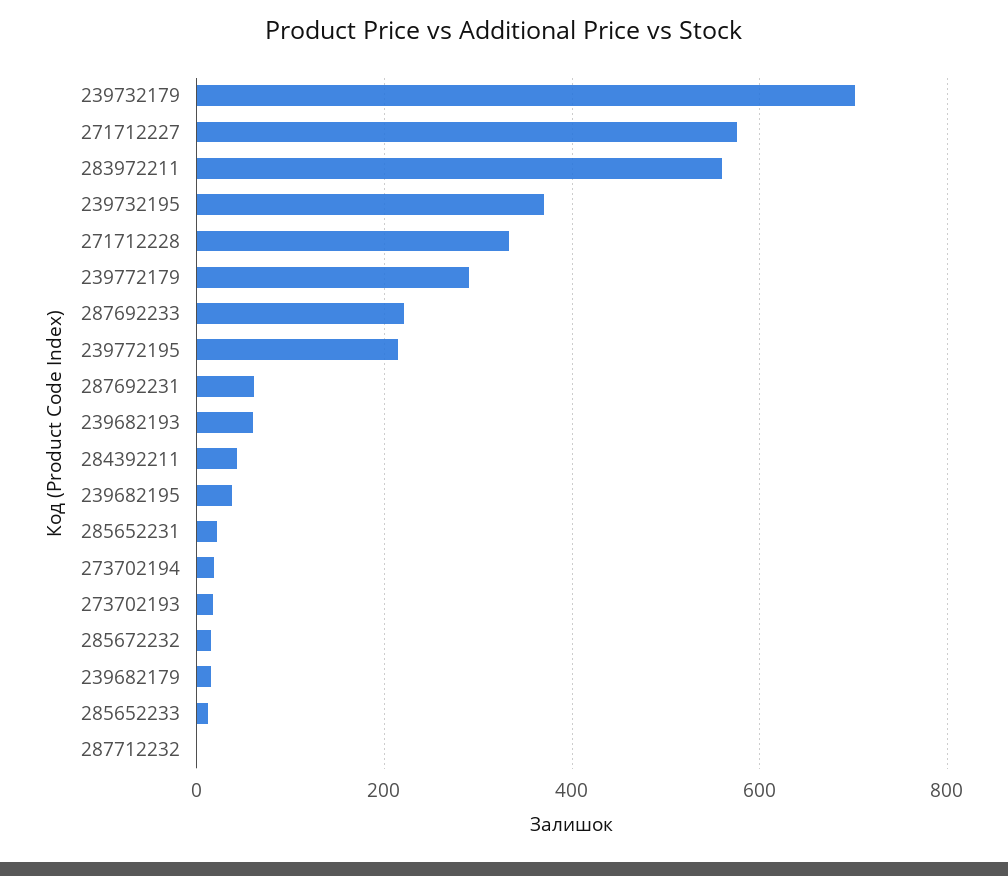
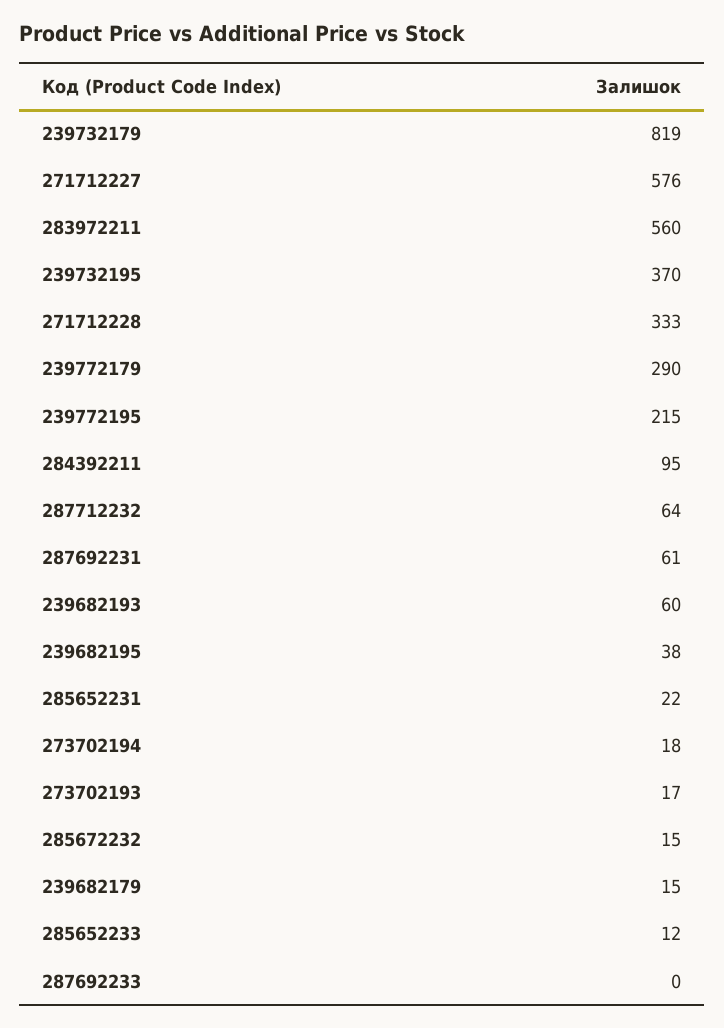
  {
-   "239732179": 700,
+   "239732179": 819,
    "271712227": 576,
    "283972211": 560,
    "239732195": 370,
    "271712228": 333,
    "239772179": 290,
-   "287692233": 220,
+   "287692233": 0,
    "239772195": 215,
    "287692231": 61,
    "239682193": 60,
-   "284392211": 40,
+   "284392211": 95,
    "239682195": 38,
    "285652231": 22,
    "273702194": 18,
    "273702193": 17,
    "285672232": 15,
    "239682179": 15,
    "285652233": 12,
-   "287712232": 0
+   "287712232": 64
  }

